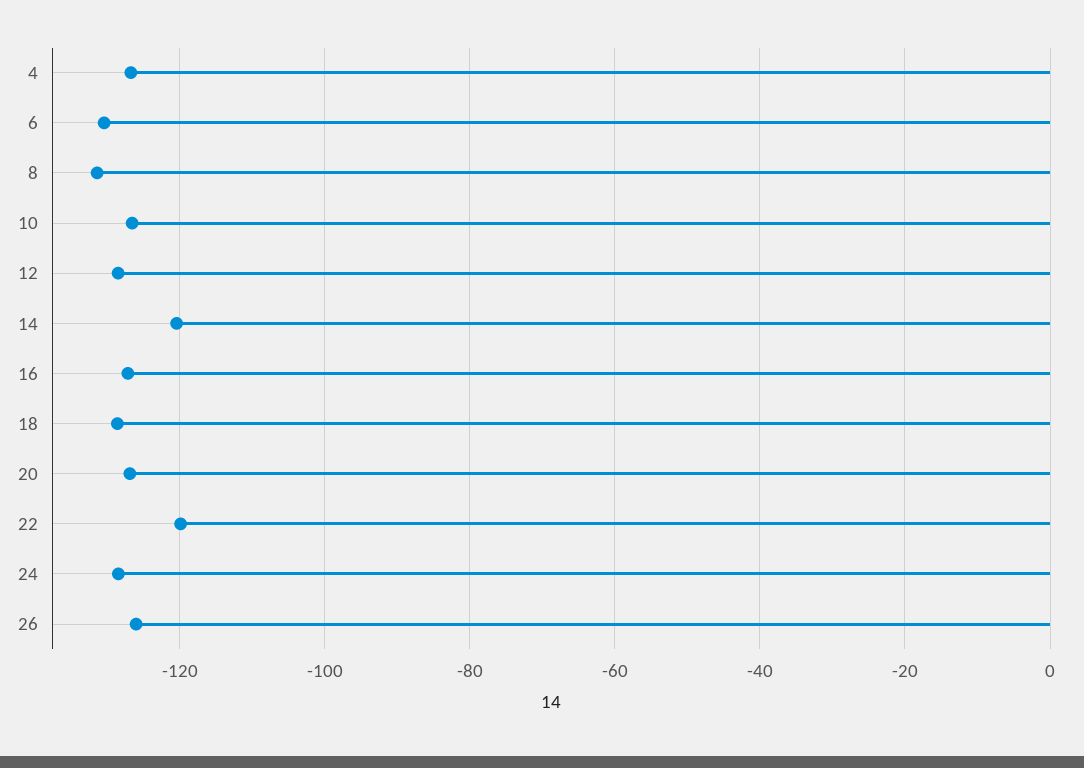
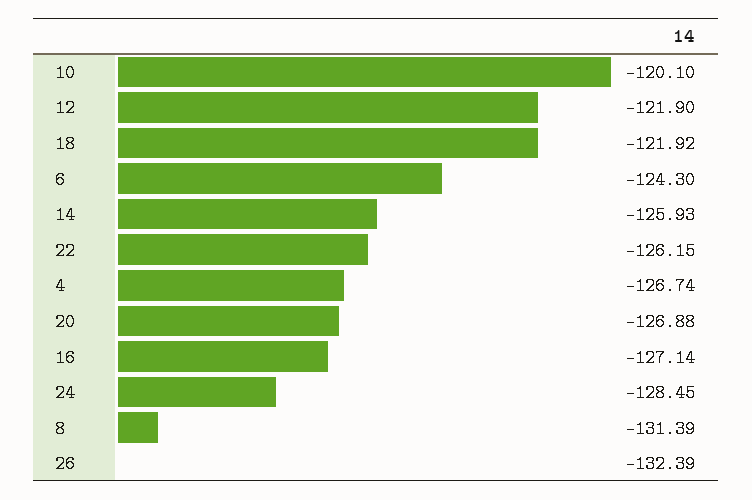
  {
    "4": -126.74,
-   "6": -130,
+   "6": -124.3,
    "8": -131.39,
-   "10": -126,
+   "10": -120.1,
-   "12": -128,
+   "12": -121.9,
-   "14": -120,
+   "14": -125.93,
    "16": -127.14,
-   "18": -128,
+   "18": -121.92,
    "20": -126.88,
-   "22": -120,
+   "22": -126.15,
    "24": -128.45,
-   "26": -126
+   "26": -132.39
  }

